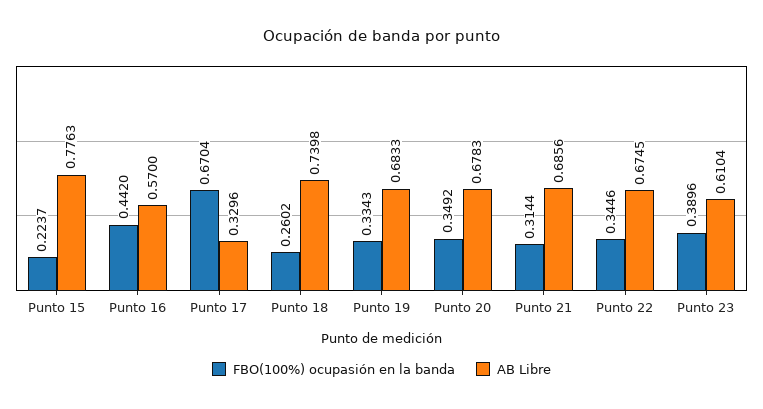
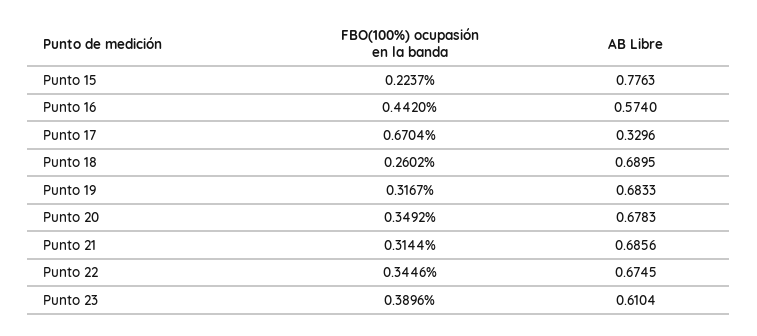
  {
    "FBO(100%) ocupasión en la banda": {
      "Punto 15": 0.2237,
      "Punto 16": 0.442,
      "Punto 17": 0.6704,
      "Punto 18": 0.2602,
-     "Punto 19": 0.3343,
+     "Punto 19": 0.3167,
      "Punto 20": 0.3492,
      "Punto 21": 0.3144,
      "Punto 22": 0.3446,
      "Punto 23": 0.3896
    },
    "AB Libre": {
      "Punto 15": 0.7763,
-     "Punto 16": 0.57,
+     "Punto 16": 0.574,
      "Punto 17": 0.3296,
-     "Punto 18": 0.7398,
+     "Punto 18": 0.6895,
      "Punto 19": 0.6833,
      "Punto 20": 0.6783,
      "Punto 21": 0.6856,
      "Punto 22": 0.6745,
      "Punto 23": 0.6104
    }
  }

